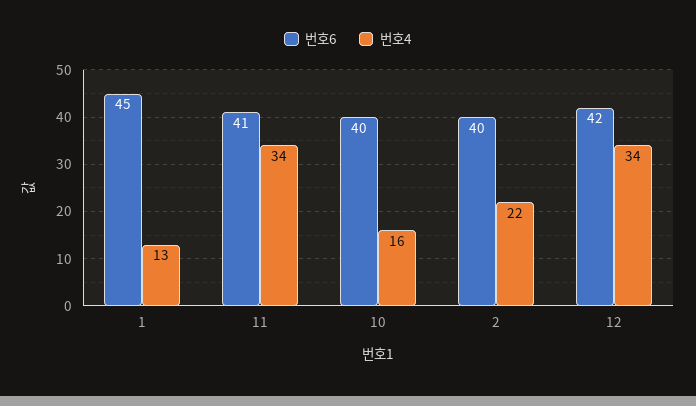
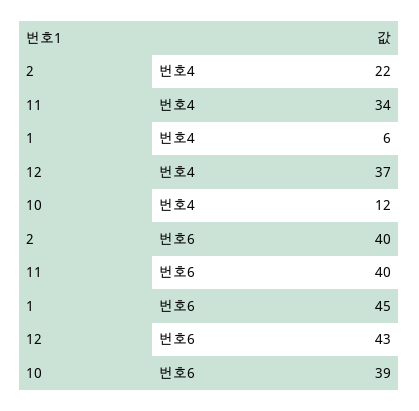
  {
    "번호6": {
      "1": 45,
-     "11": 41,
+     "11": 40,
-     "10": 40,
+     "10": 39,
      "2": 40,
-     "12": 42
+     "12": 43
    },
    "번호4": {
-     "1": 13,
+     "1": 6,
      "11": 34,
-     "10": 16,
+     "10": 12,
      "2": 22,
-     "12": 34
+     "12": 37
    }
  }

